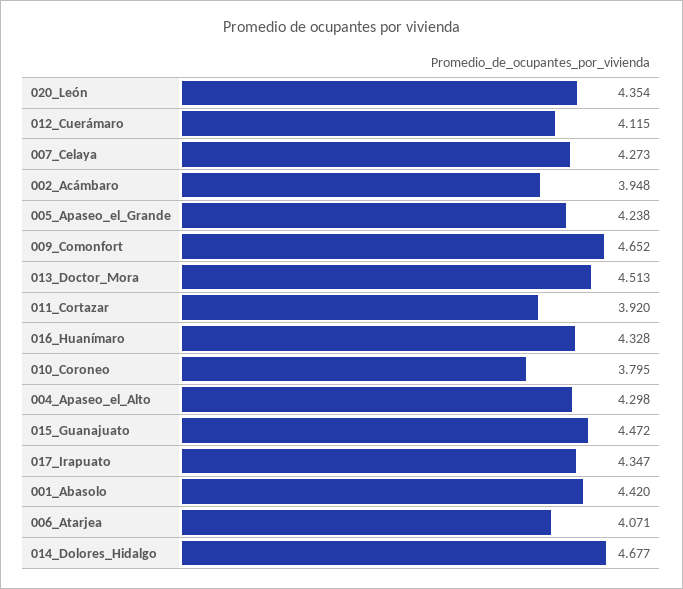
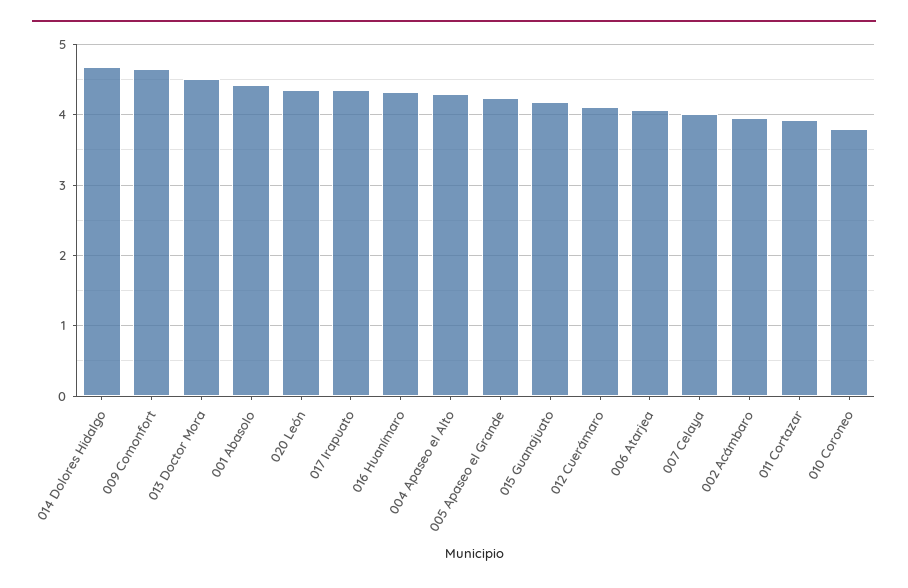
  {
    "020_León": 4.354,
    "012_Cuerámaro": 4.115,
-   "007_Celaya": 4.273,
+   "007_Celaya": 4,
    "002_Acámbaro": 3.948,
    "005_Apaseo_el_Grande": 4.238,
    "009_Comonfort": 4.652,
    "013_Doctor_Mora": 4.513,
    "011_Cortazar": 3.92,
    "016_Huanímaro": 4.328,
    "010_Coroneo": 3.795,
    "004_Apaseo_el_Alto": 4.298,
-   "015_Guanajuato": 4.472,
+   "015_Guanajuato": 4.2,
    "017_Irapuato": 4.347,
    "001_Abasolo": 4.42,
    "006_Atarjea": 4.071,
    "014_Dolores_Hidalgo": 4.677
  }

